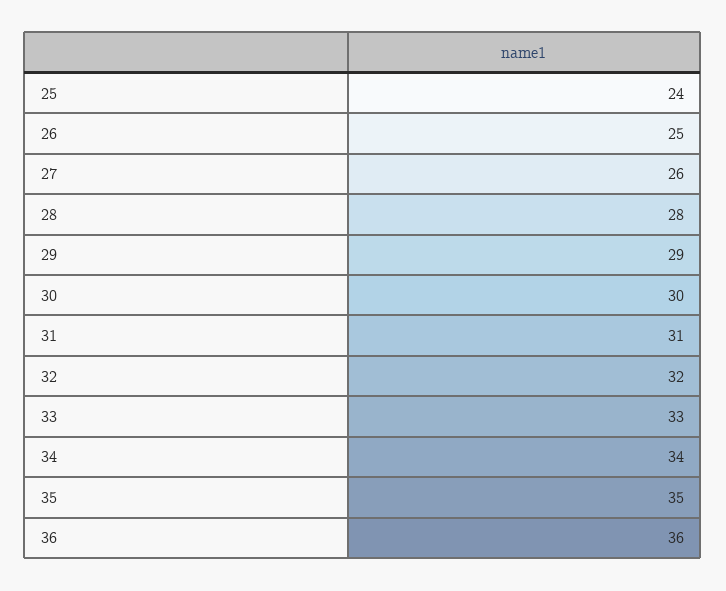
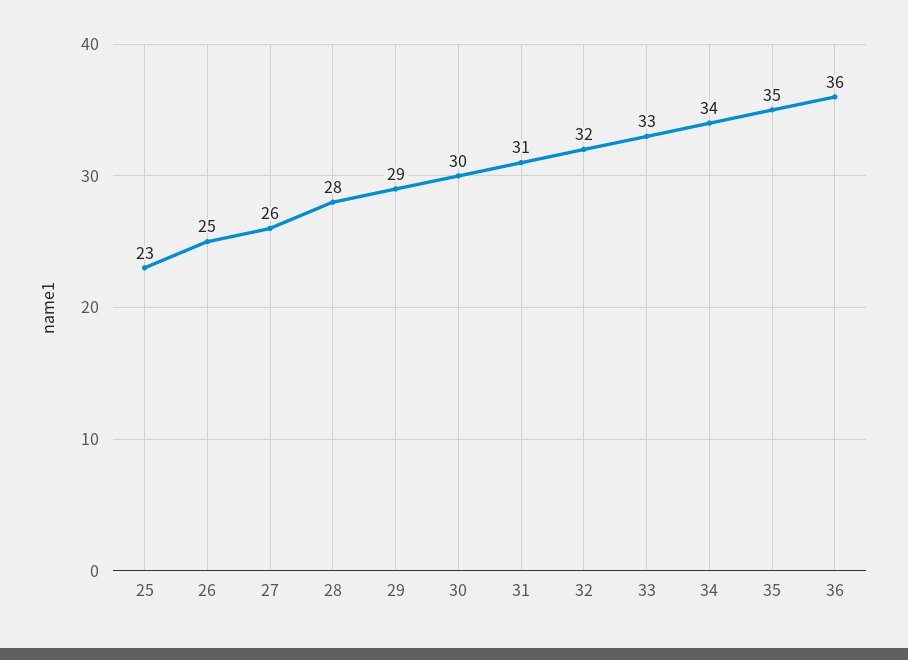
  {
-   "25": 24,
+   "25": 23,
    "26": 25,
    "27": 26,
    "28": 28,
    "29": 29,
    "30": 30,
    "31": 31,
    "32": 32,
    "33": 33,
    "34": 34,
    "35": 35,
    "36": 36
  }

